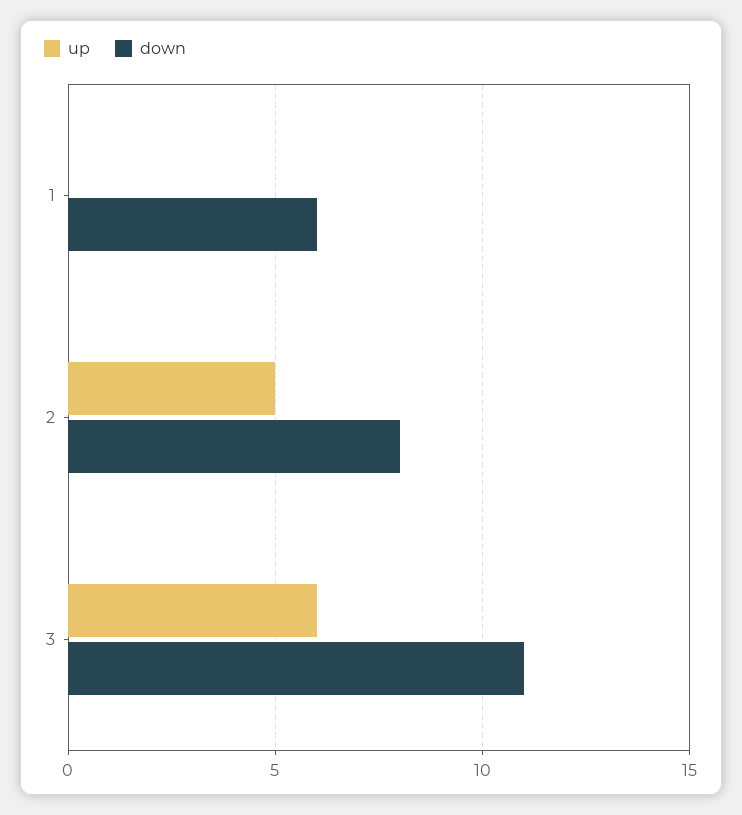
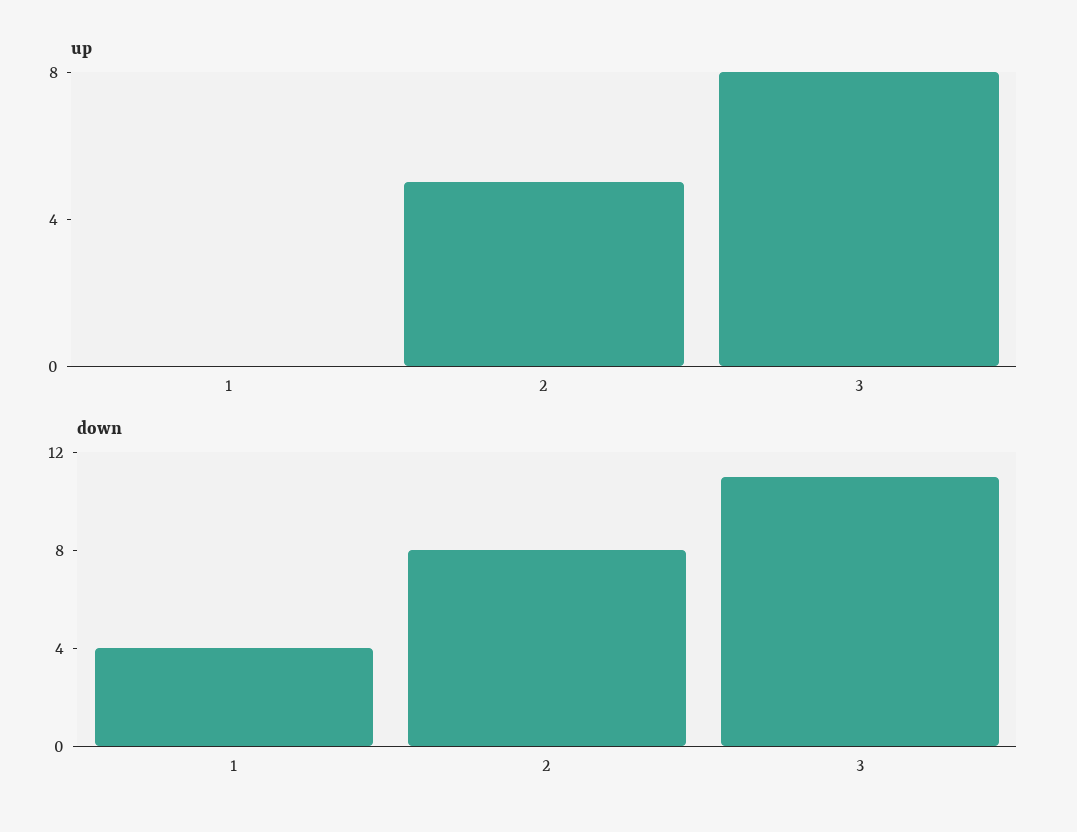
  {
    "up": {
      "1": 0,
      "2": 5,
-     "3": 6
+     "3": 8
    },
    "down": {
-     "1": 6,
+     "1": 4,
      "2": 8,
      "3": 11
    }
  }

